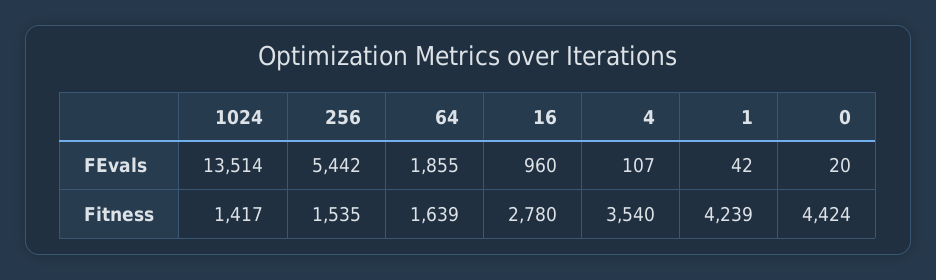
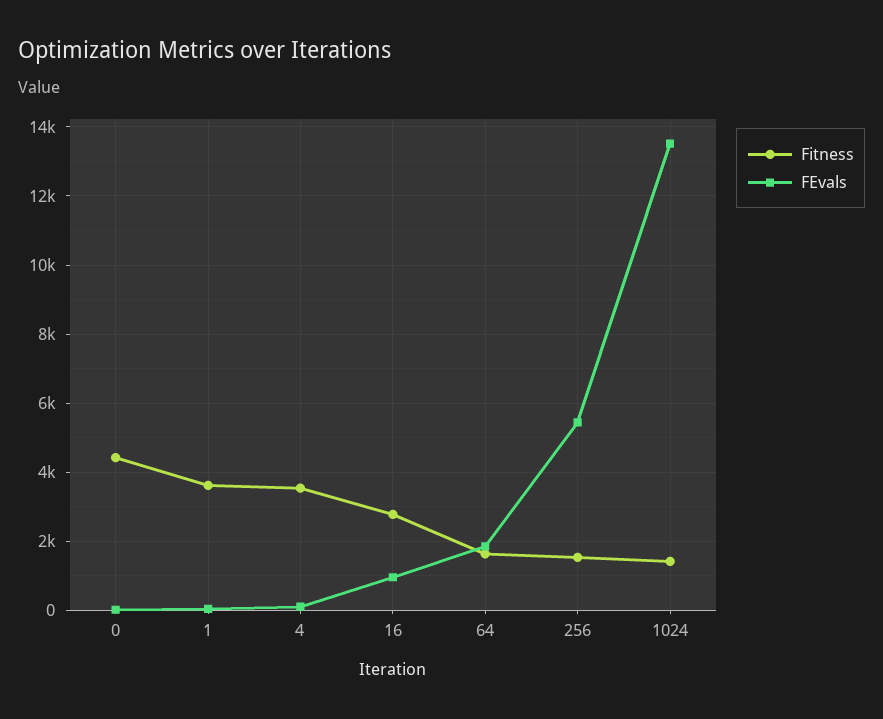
  {
    "FEvals": {
      "1024": 13514,
      "256": 5442,
      "64": 1855,
      "16": 960,
      "4": 107,
      "1": 42,
      "0": 20
    },
    "Fitness": {
      "1024": 1417,
      "256": 1535,
      "64": 1639,
      "16": 2780,
      "4": 3540,
-     "1": 4239,
+     "1": 3600,
      "0": 4424
    }
  }

